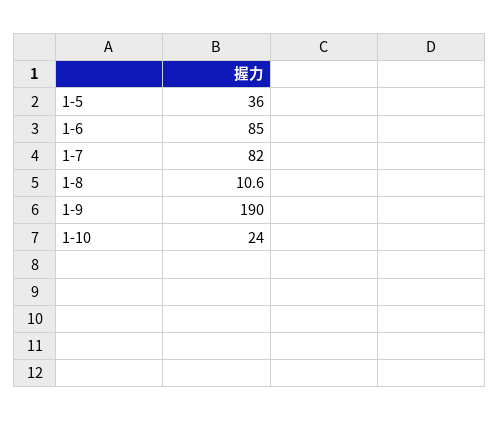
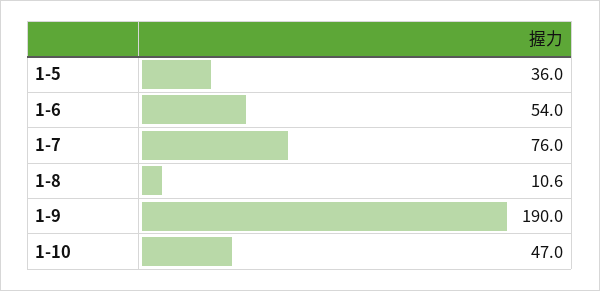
  {
    "1-5": 36,
-   "1-6": 85,
+   "1-6": 54,
-   "1-7": 82,
+   "1-7": 76,
    "1-8": 10.6,
    "1-9": 190,
-   "1-10": 24
+   "1-10": 47
  }

